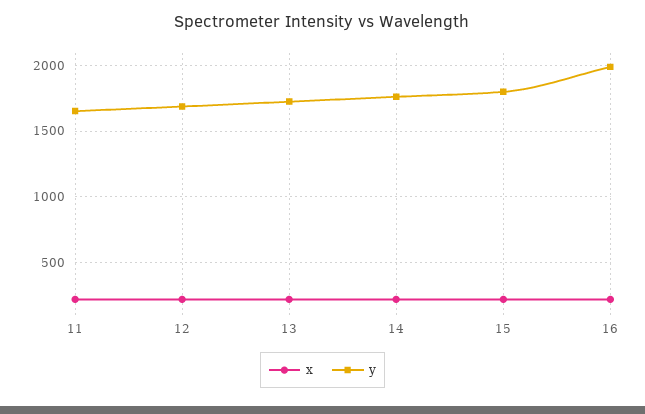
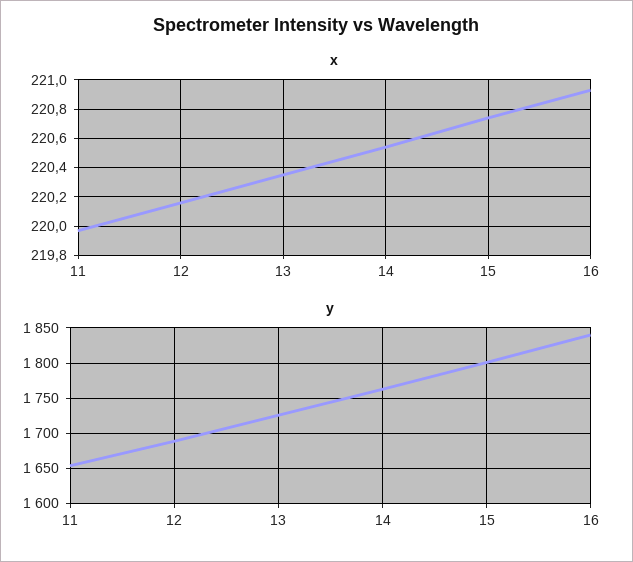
  {
    "x": {
      "11": 219.95,
      "12": 220.15,
      "13": 220.35,
      "14": 220.55,
      "15": 220.75,
      "16": 220.95
    },
    "y": {
      "11": 1650,
      "12": 1690,
      "13": 1730,
      "14": 1760,
      "15": 1800,
-     "16": 2000
+     "16": 1840
    }
  }

